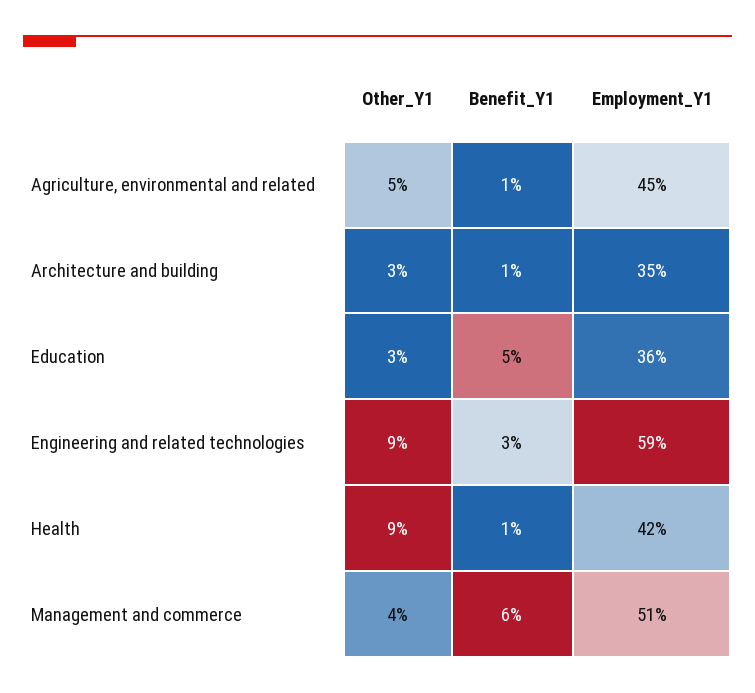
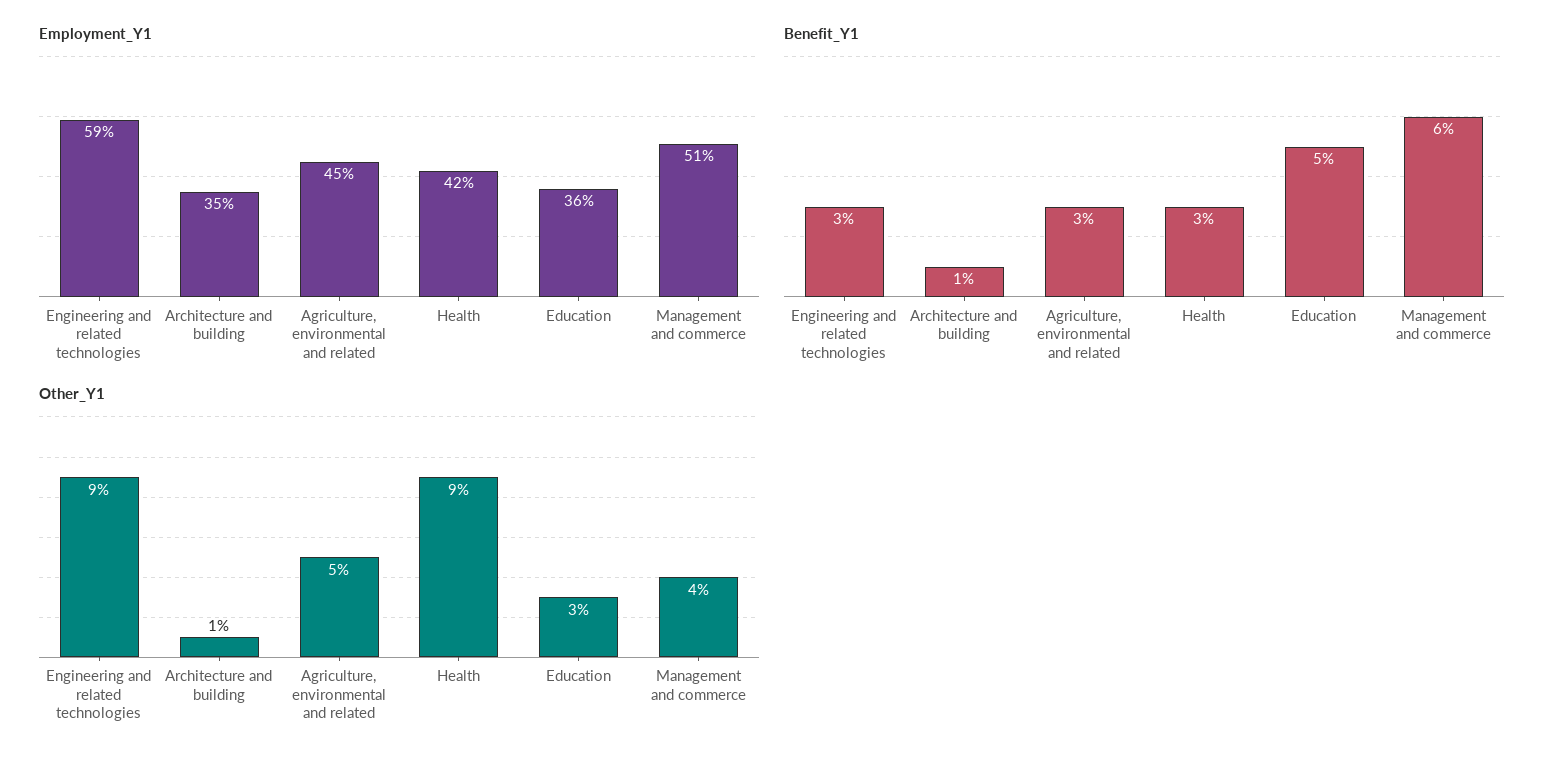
  {
    "Other_Y1": {
      "Agriculture, environmental and related": 5,
-     "Architecture and building": 3,
+     "Architecture and building": 1,
      "Education": 3,
      "Engineering and related technologies": 9,
      "Health": 9,
      "Management and commerce": 4
    },
    "Benefit_Y1": {
-     "Agriculture, environmental and related": 1,
+     "Agriculture, environmental and related": 3,
      "Architecture and building": 1,
      "Education": 5,
      "Engineering and related technologies": 3,
-     "Health": 1,
+     "Health": 3,
      "Management and commerce": 6
    },
    "Employment_Y1": {
      "Agriculture, environmental and related": 45,
      "Architecture and building": 35,
      "Education": 36,
      "Engineering and related technologies": 59,
      "Health": 42,
      "Management and commerce": 51
    }
  }

